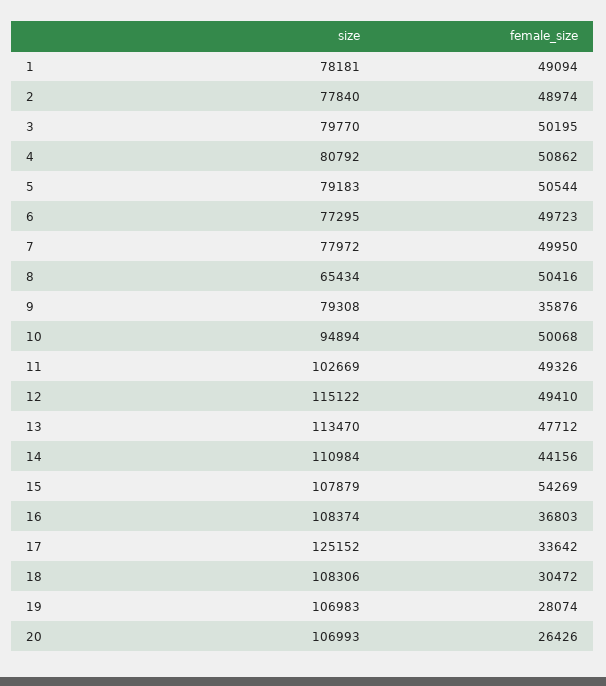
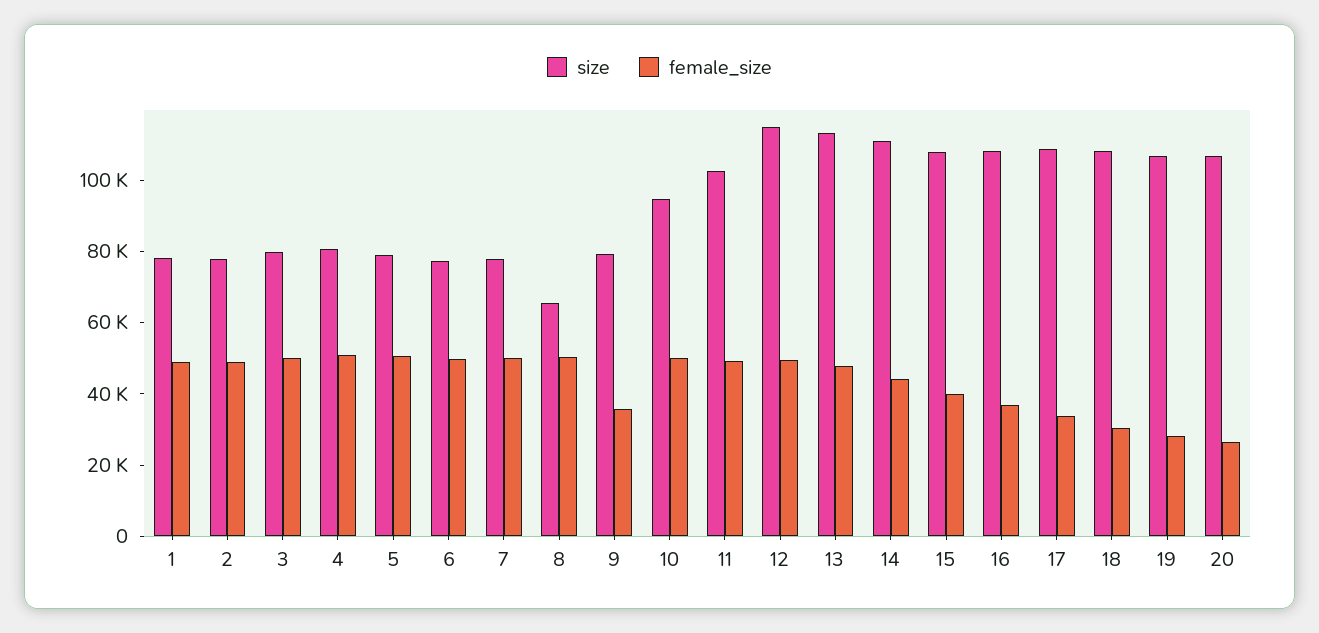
  {
    "size": {
      "1": 78181,
      "2": 77840,
      "3": 79770,
      "4": 80792,
      "5": 79183,
      "6": 77295,
      "7": 77972,
      "8": 65434,
      "9": 79308,
      "10": 94894,
      "11": 102669,
      "12": 115122,
      "13": 113470,
      "14": 110984,
      "15": 107879,
      "16": 108374,
-     "17": 125152,
+     "17": 110000,
      "18": 108306,
      "19": 106983,
      "20": 106993
    },
    "female_size": {
      "1": 49094,
      "2": 48974,
      "3": 50195,
      "4": 50862,
      "5": 50544,
      "6": 49723,
      "7": 49950,
      "8": 50416,
      "9": 35876,
      "10": 50068,
      "11": 49326,
      "12": 49410,
      "13": 47712,
      "14": 44156,
-     "15": 54269,
+     "15": 40000,
      "16": 36803,
      "17": 33642,
      "18": 30472,
      "19": 28074,
      "20": 26426
    }
  }

